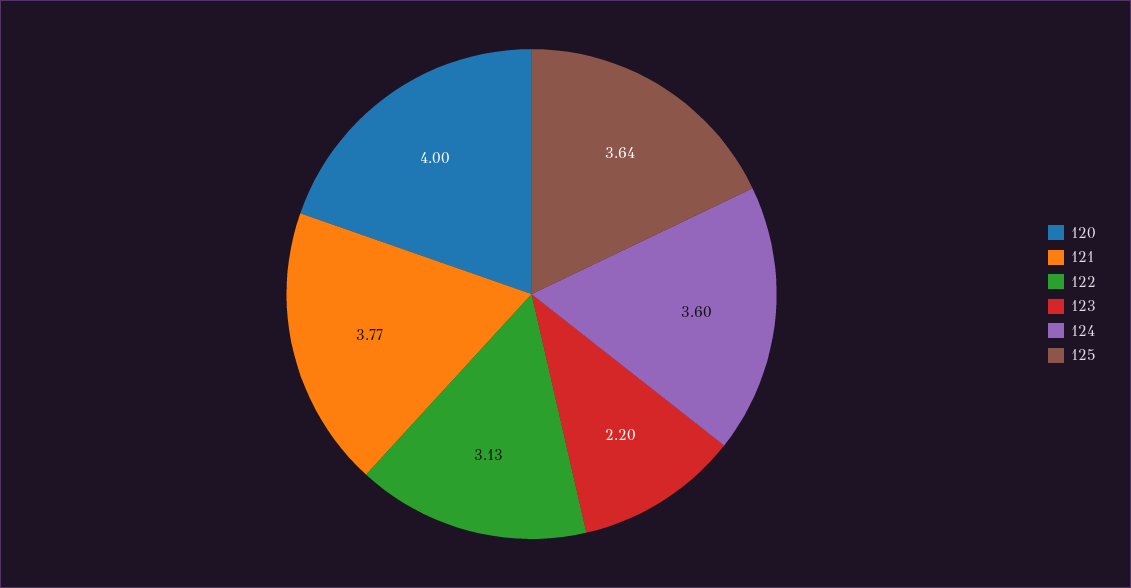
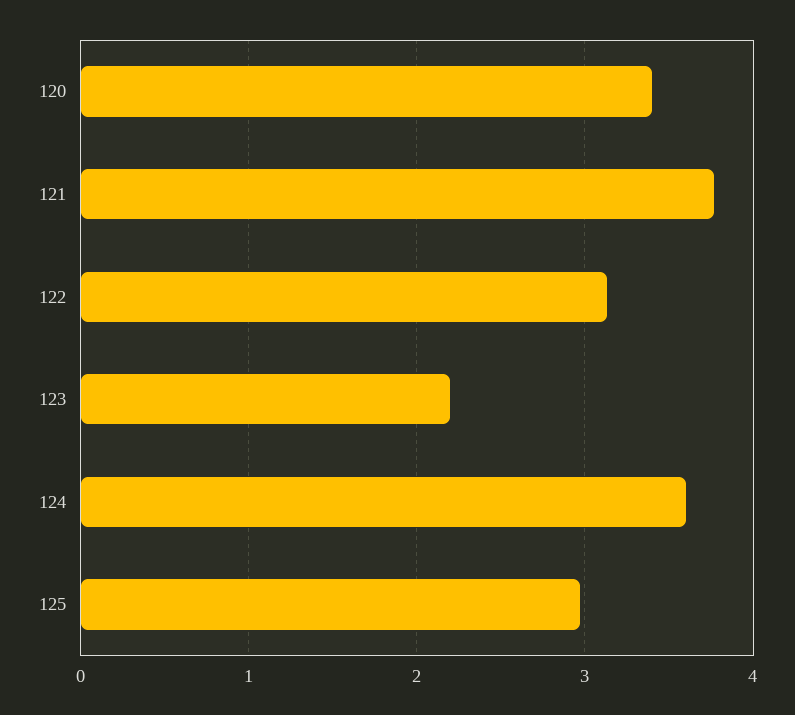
  {
-   "120": 4,
+   "120": 3.4,
    "121": 3.77,
    "122": 3.13,
    "123": 2.2,
    "124": 3.6,
-   "125": 3.64
+   "125": 3
  }

